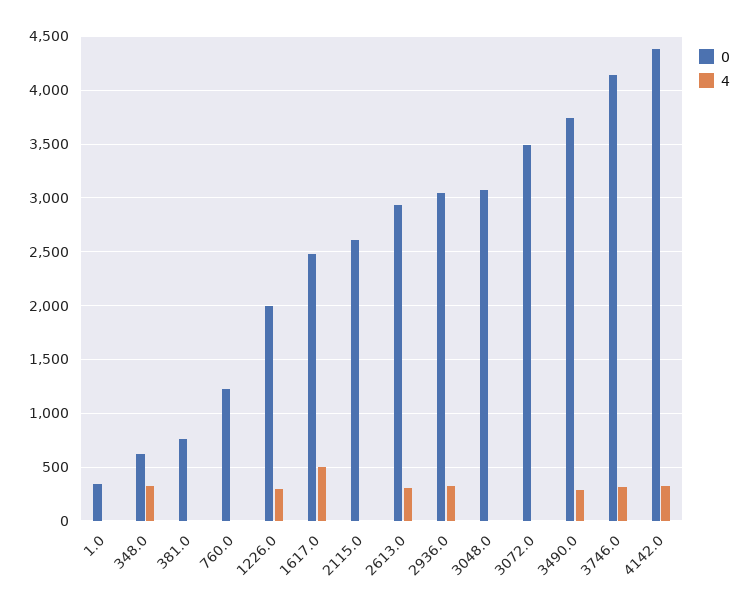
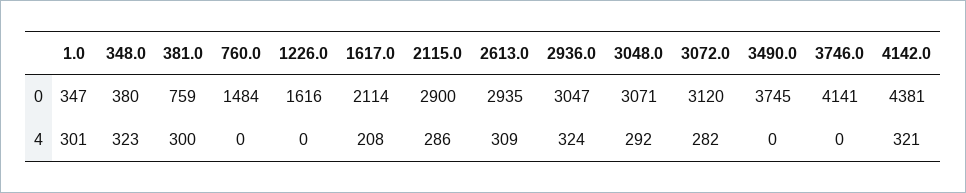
  {
    "0": {
      "1.0": 347,
-     "348.0": 600,
+     "348.0": 380,
      "381.0": 759,
-     "760.0": 1200,
+     "760.0": 1484,
-     "1226.0": 2000,
+     "1226.0": 1616,
-     "1617.0": 2500,
+     "1617.0": 2114,
-     "2115.0": 2600,
+     "2115.0": 2900,
      "2613.0": 2935,
      "2936.0": 3047,
      "3048.0": 3071,
-     "3072.0": 3500,
+     "3072.0": 3120,
      "3490.0": 3745,
      "3746.0": 4141,
      "4142.0": 4381
    },
    "4": {
-     "1.0": 0,
+     "1.0": 301,
      "348.0": 323,
-     "381.0": 0,
+     "381.0": 300,
      "760.0": 0,
-     "1226.0": 300,
+     "1226.0": 0,
-     "1617.0": 500,
+     "1617.0": 208,
-     "2115.0": 0,
+     "2115.0": 286,
      "2613.0": 309,
      "2936.0": 324,
-     "3048.0": 0,
+     "3048.0": 292,
-     "3072.0": 0,
+     "3072.0": 282,
-     "3490.0": 300,
+     "3490.0": 0,
-     "3746.0": 300,
+     "3746.0": 0,
      "4142.0": 321
    }
  }

